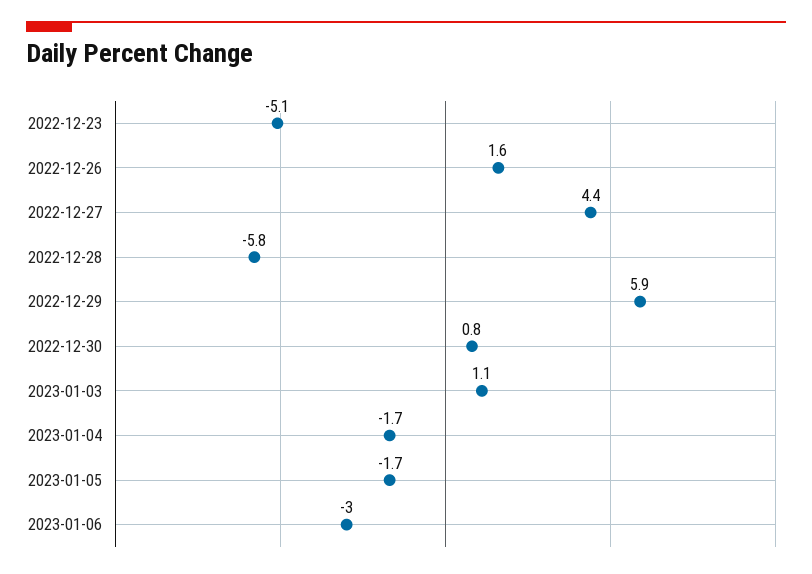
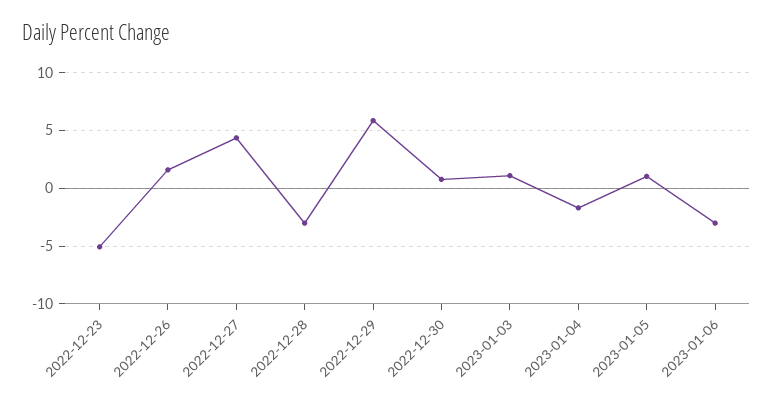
  {
    "2022-12-23": -5.1,
    "2022-12-26": 1.6,
    "2022-12-27": 4.4,
-   "2022-12-28": -5.8,
+   "2022-12-28": -3,
    "2022-12-29": 5.9,
    "2022-12-30": 0.8,
    "2023-01-03": 1.1,
    "2023-01-04": -1.7,
-   "2023-01-05": -1.7,
+   "2023-01-05": 1,
    "2023-01-06": -3
  }

